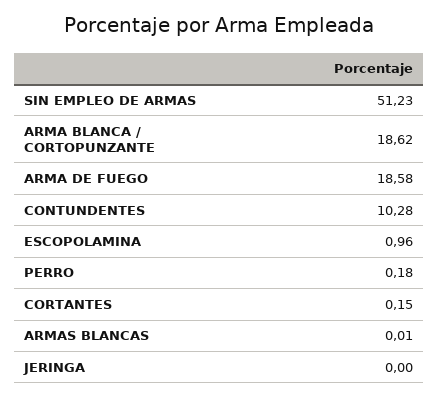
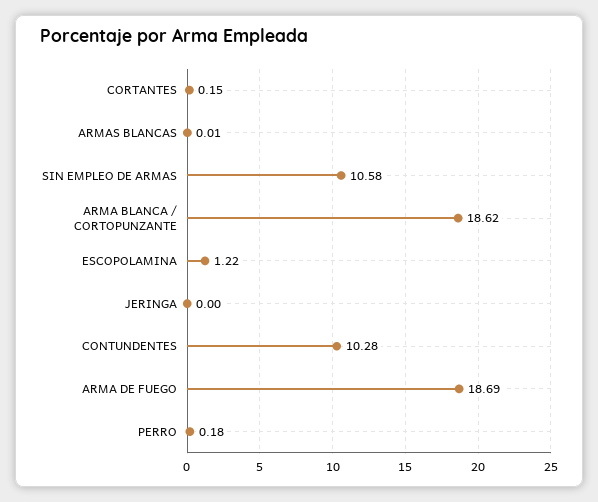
  {
-   "SIN EMPLEO DE ARMAS": 51.23,
+   "SIN EMPLEO DE ARMAS": 10.58,
    "ARMA BLANCA / CORTOPUNZANTE": 18.62,
-   "ARMA DE FUEGO": 18.58,
+   "ARMA DE FUEGO": 18.69,
    "CONTUNDENTES": 10.28,
-   "ESCOPOLAMINA": 0.96,
+   "ESCOPOLAMINA": 1.22,
    "PERRO": 0.18,
    "CORTANTES": 0.15,
    "ARMAS BLANCAS": 0.01,
    "JERINGA": 0
  }

